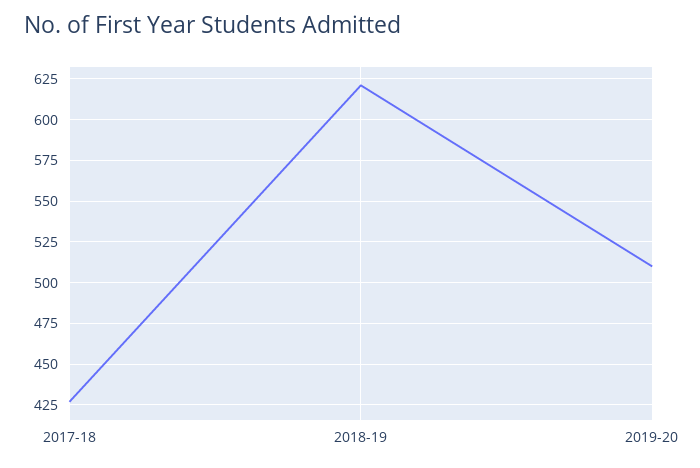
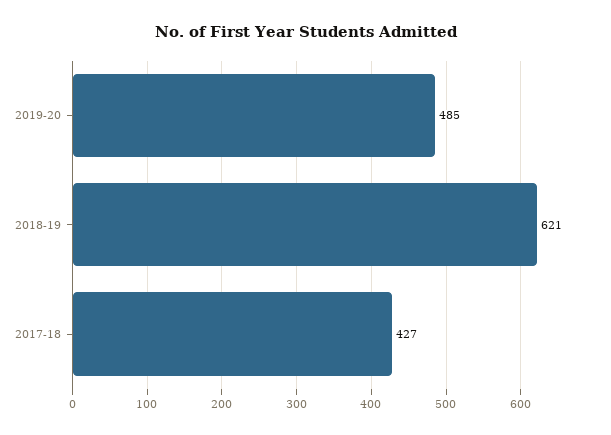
  {
    "2017-18": 427,
    "2018-19": 621,
-   "2019-20": 510
+   "2019-20": 485
  }

